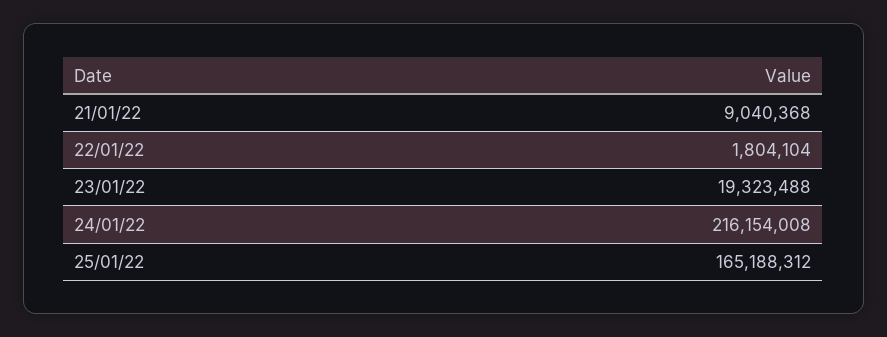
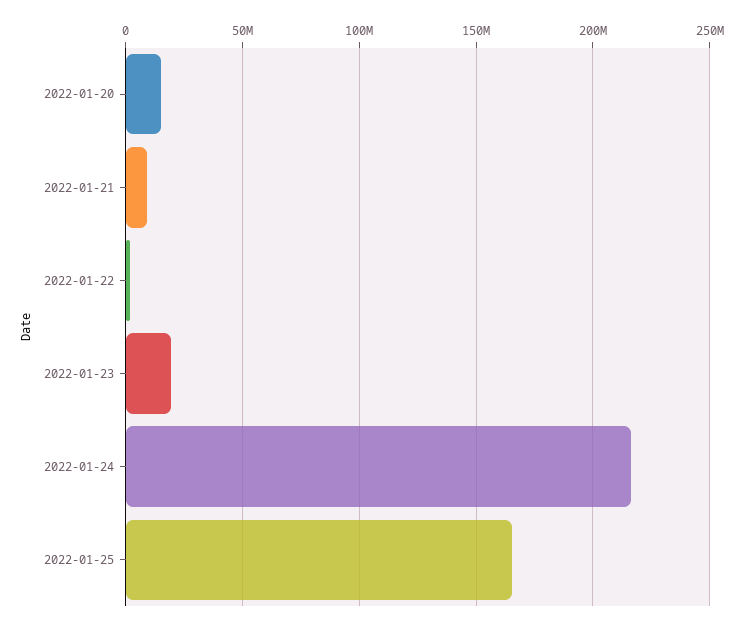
  {
    "21/01/22": 9040368,
    "22/01/22": 1804104,
    "23/01/22": 19323488,
    "24/01/22": 216154008,
-   "25/01/22": 165188312
+   "25/01/22": 165188312,
+   "2022-01-20": 15000000
  }

